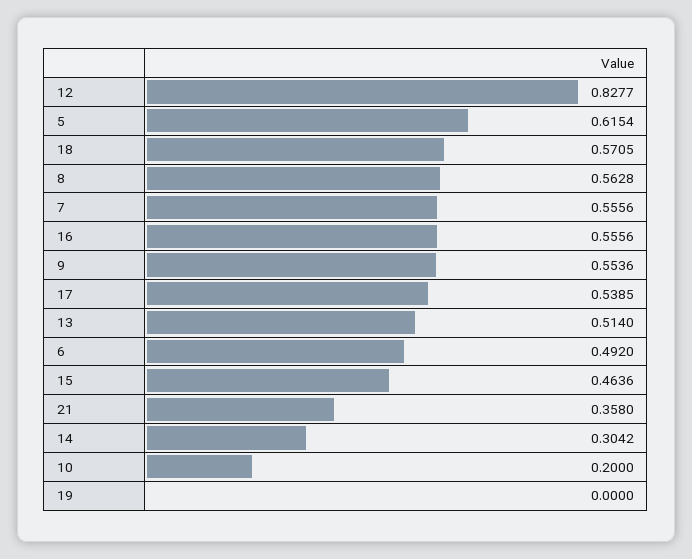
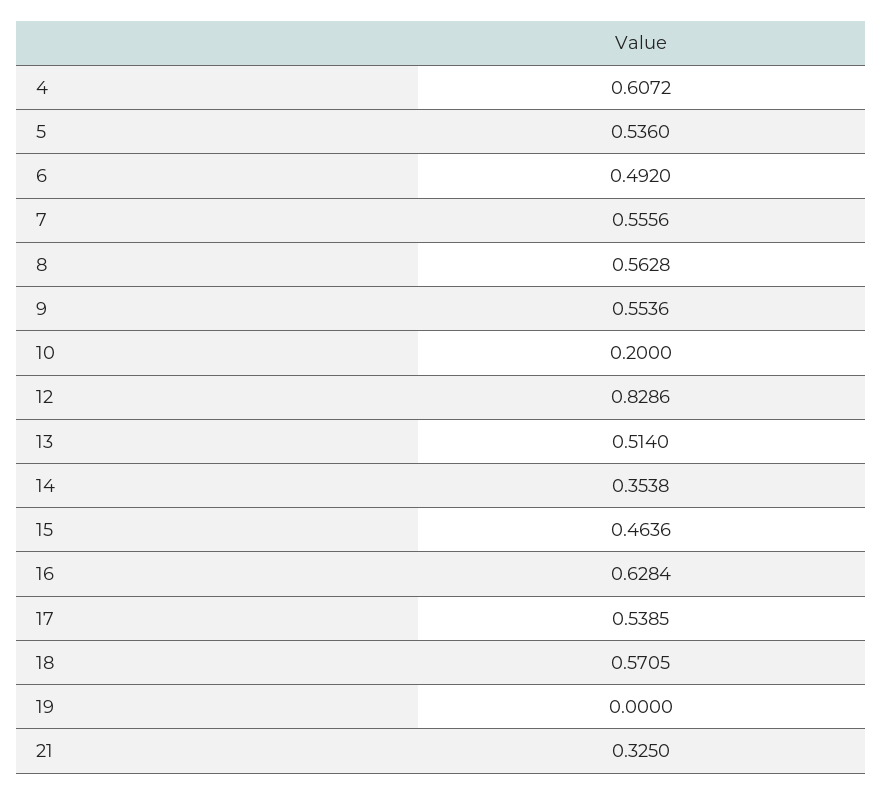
  {
-   "12": 0.8277,
+   "12": 0.8286,
-   "5": 0.6154,
+   "5": 0.536,
    "18": 0.5705,
    "8": 0.5628,
    "7": 0.5556,
-   "16": 0.5556,
+   "16": 0.6284,
    "9": 0.5536,
    "17": 0.5385,
    "13": 0.514,
    "6": 0.492,
    "15": 0.4636,
-   "21": 0.358,
+   "21": 0.325,
-   "14": 0.3042,
+   "14": 0.3538,
    "10": 0.2,
-   "19": 0
+   "19": 0,
+   "4": 0.6072
  }

